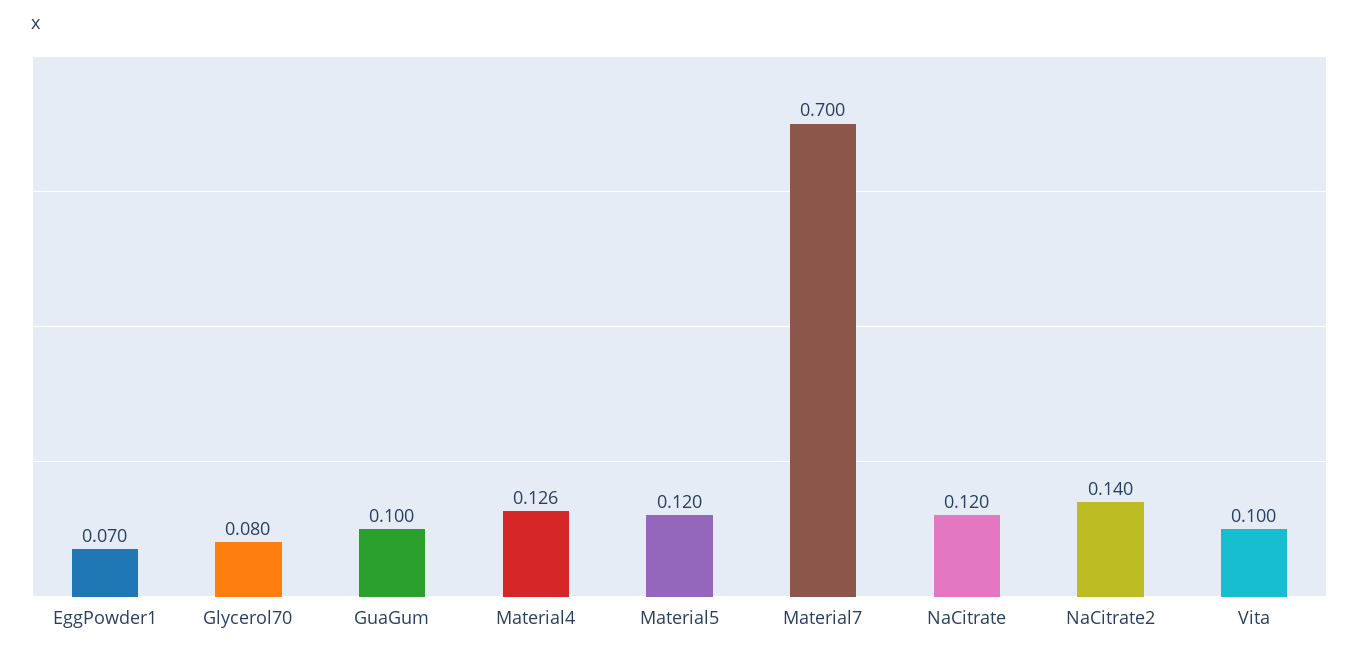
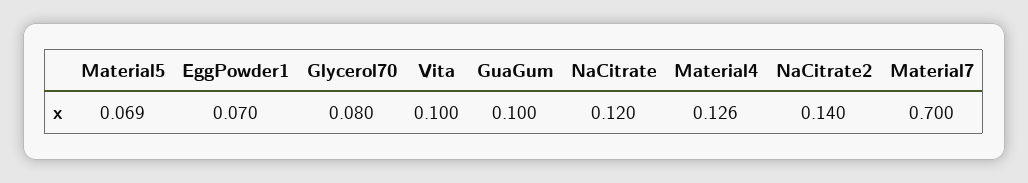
  {
    "EggPowder1": 0.07,
    "Glycerol70": 0.08,
    "GuaGum": 0.1,
    "Material4": 0.126,
-   "Material5": 0.12,
+   "Material5": 0.069,
    "Material7": 0.7,
    "NaCitrate": 0.12,
    "NaCitrate2": 0.14,
    "Vita": 0.1
  }

